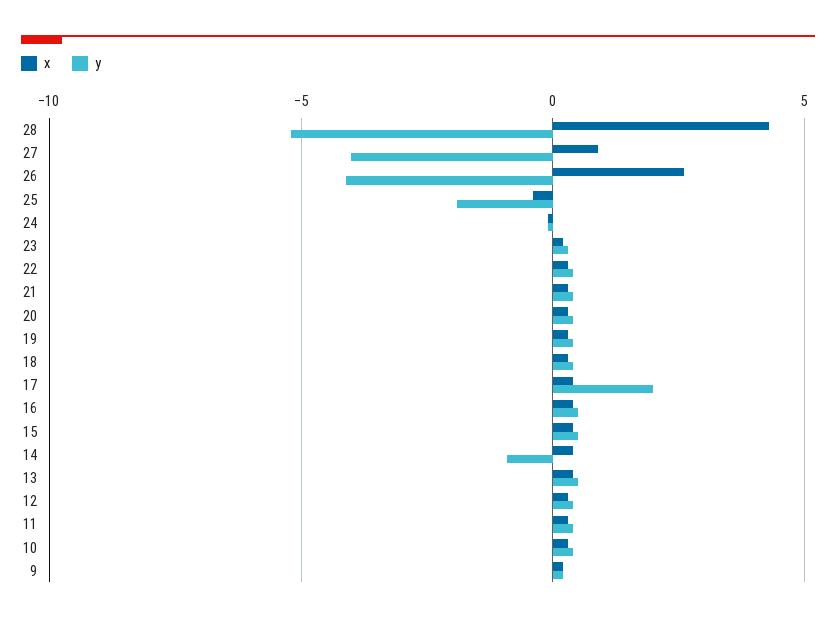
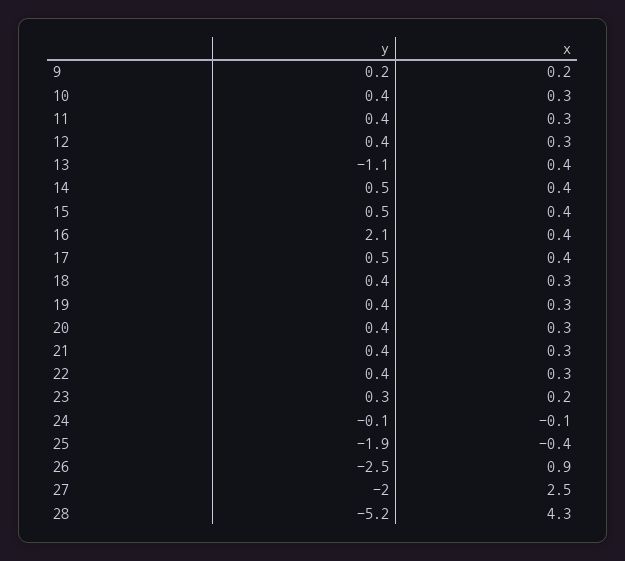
  {
    "x": {
      "28": 4.3,
-     "27": 1,
+     "27": 2.5,
-     "26": 2.5,
+     "26": 0.9,
      "25": -0.4,
      "24": -0.1,
      "23": 0.2,
      "22": 0.3,
      "21": 0.3,
      "20": 0.3,
      "19": 0.3,
      "18": 0.3,
      "17": 0.4,
      "16": 0.4,
      "15": 0.4,
      "14": 0.4,
      "13": 0.4,
      "12": 0.3,
      "11": 0.3,
      "10": 0.3,
      "9": 0.2
    },
    "y": {
      "28": -5.2,
-     "27": -4,
+     "27": -2,
-     "26": -4,
+     "26": -2.5,
      "25": -1.9,
      "24": -0.1,
      "23": 0.3,
      "22": 0.4,
      "21": 0.4,
      "20": 0.4,
      "19": 0.4,
      "18": 0.4,
-     "17": 2,
+     "17": 0.5,
-     "16": 0.5,
+     "16": 2.1,
      "15": 0.5,
-     "14": -1,
+     "14": 0.5,
-     "13": 0.5,
+     "13": -1.1,
      "12": 0.4,
      "11": 0.4,
      "10": 0.4,
      "9": 0.2
    }
  }

